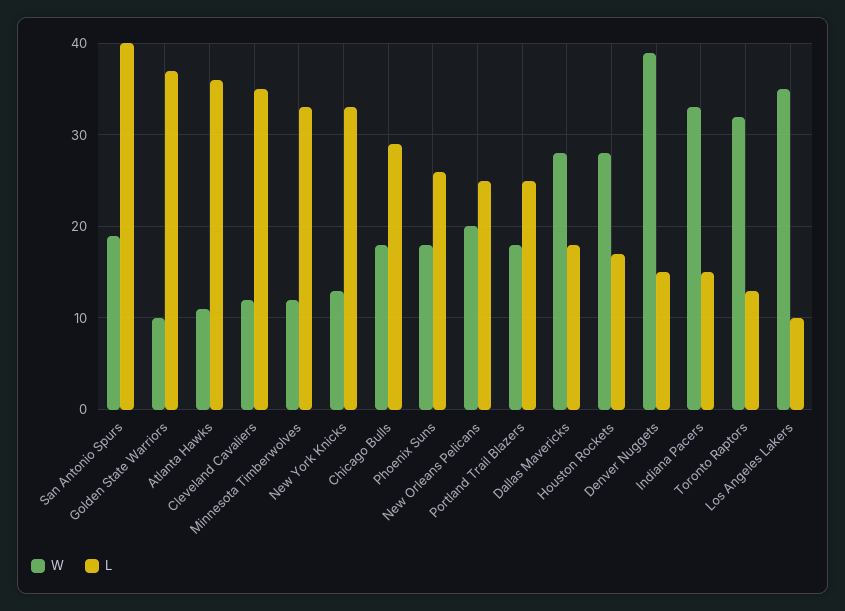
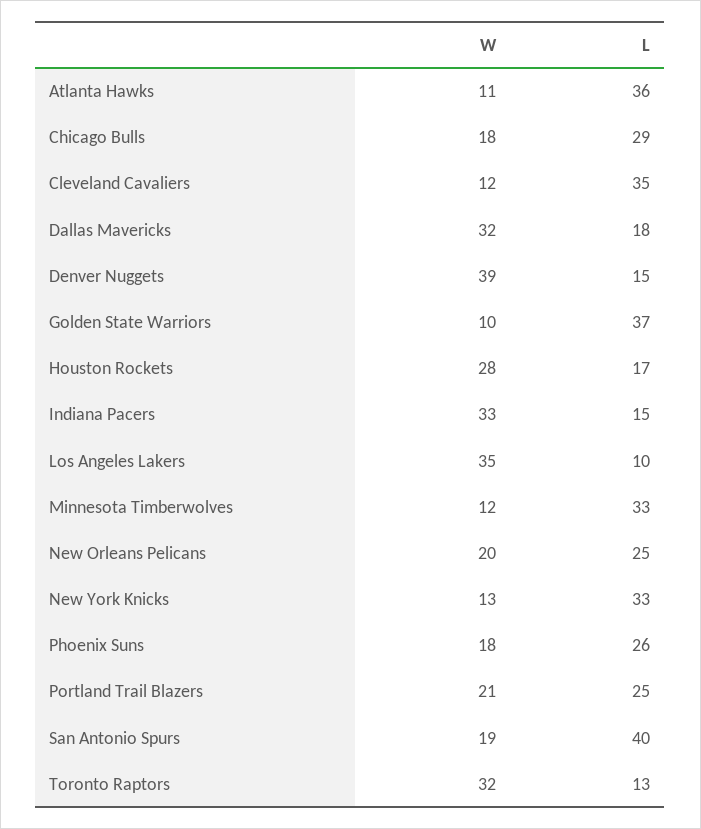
  {
    "W": {
      "San Antonio Spurs": 19,
      "Golden State Warriors": 10,
      "Atlanta Hawks": 11,
      "Cleveland Cavaliers": 12,
      "Minnesota Timberwolves": 12,
      "New York Knicks": 13,
      "Chicago Bulls": 18,
      "Phoenix Suns": 18,
      "New Orleans Pelicans": 20,
-     "Portland Trail Blazers": 18,
+     "Portland Trail Blazers": 21,
-     "Dallas Mavericks": 28,
+     "Dallas Mavericks": 32,
      "Houston Rockets": 28,
      "Denver Nuggets": 39,
      "Indiana Pacers": 33,
      "Toronto Raptors": 32,
      "Los Angeles Lakers": 35
    },
    "L": {
      "San Antonio Spurs": 40,
      "Golden State Warriors": 37,
      "Atlanta Hawks": 36,
      "Cleveland Cavaliers": 35,
      "Minnesota Timberwolves": 33,
      "New York Knicks": 33,
      "Chicago Bulls": 29,
      "Phoenix Suns": 26,
      "New Orleans Pelicans": 25,
      "Portland Trail Blazers": 25,
      "Dallas Mavericks": 18,
      "Houston Rockets": 17,
      "Denver Nuggets": 15,
      "Indiana Pacers": 15,
      "Toronto Raptors": 13,
      "Los Angeles Lakers": 10
    }
  }

